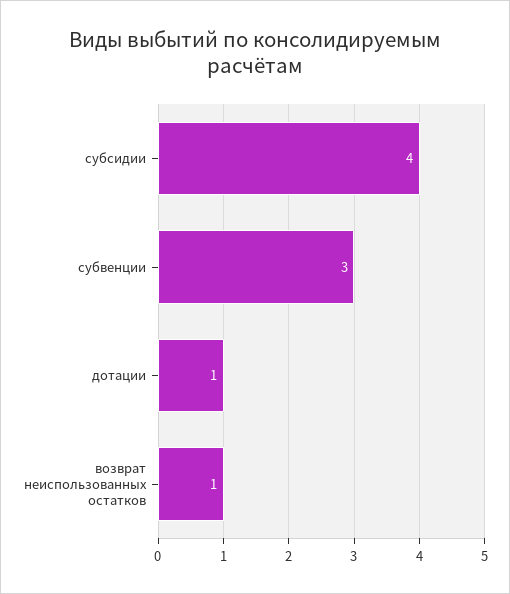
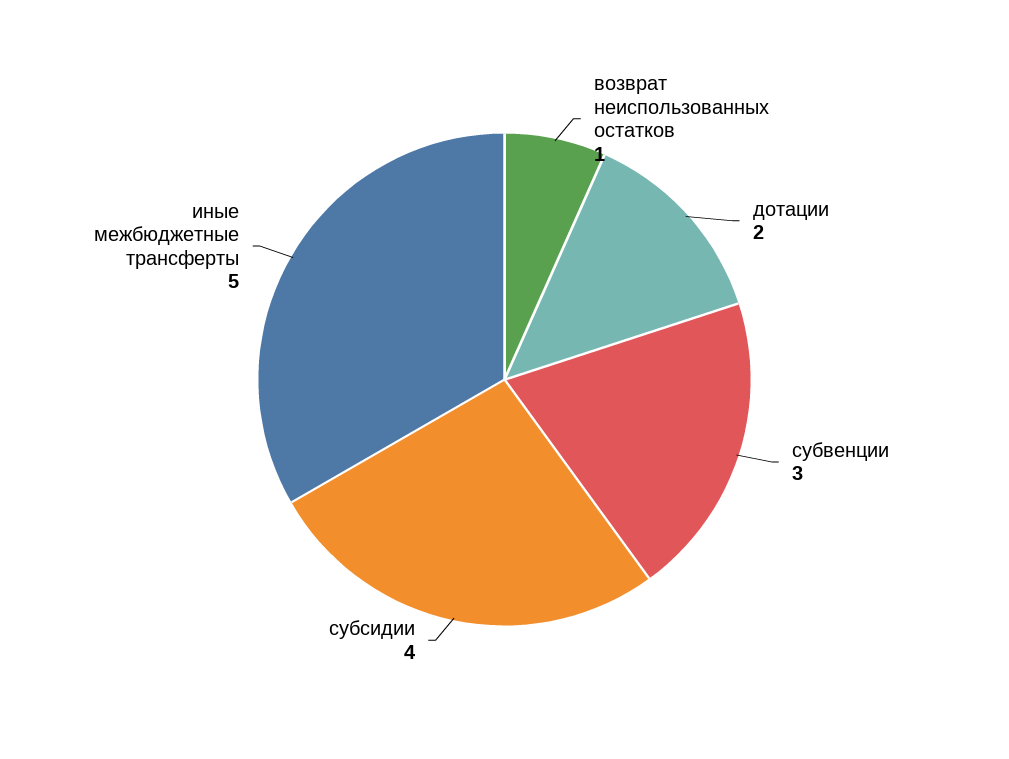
  {
    "субсидии": 4,
    "субвенции": 3,
-   "дотации": 1,
+   "дотации": 2,
-   "возврат неиспользованных остатков": 1
+   "возврат неиспользованных остатков": 1,
+   "иные межбюджетные трансферты": 5
  }

